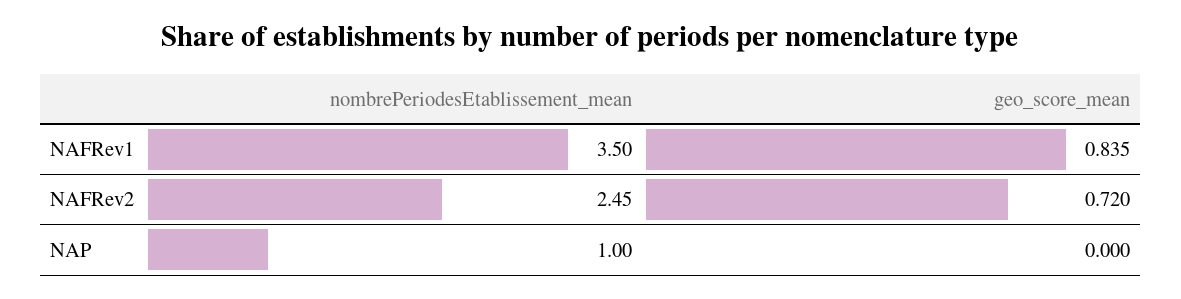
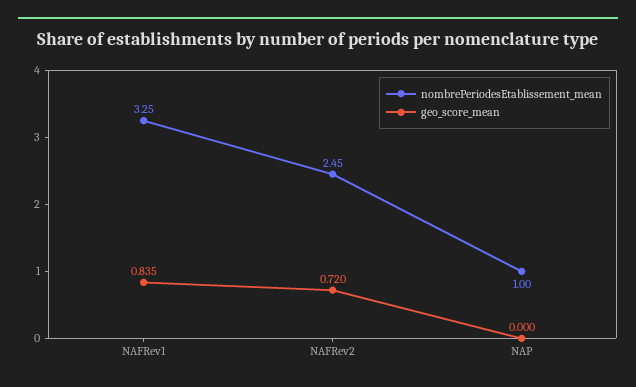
  {
    "nombrePeriodesEtablissement_mean": {
-     "NAFRev1": 3.5,
+     "NAFRev1": 3.25,
      "NAFRev2": 2.45,
      "NAP": 1
    },
    "geo_score_mean": {
      "NAFRev1": 0.835,
      "NAFRev2": 0.72,
      "NAP": 0
    }
  }

